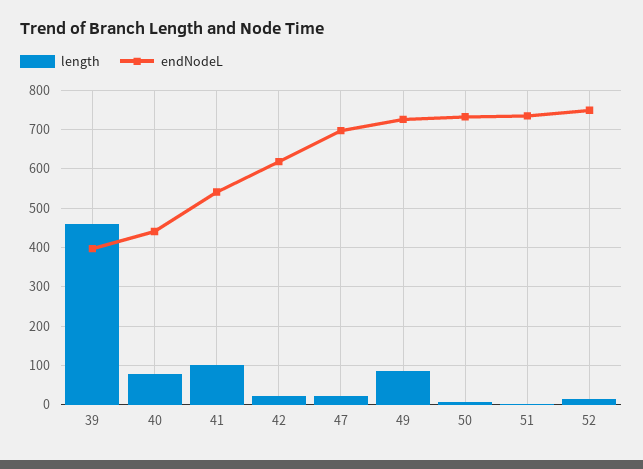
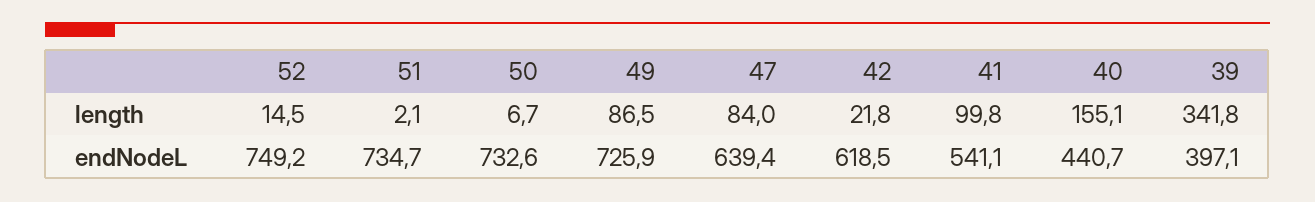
  {
    "length": {
-     "39": 460,
+     "39": 341.8,
-     "40": 80,
+     "40": 155.1,
      "41": 99.8,
      "42": 21.8,
-     "47": 20,
+     "47": 84,
      "49": 86.5,
      "50": 6.7,
      "51": 2.1,
      "52": 14.5
    },
    "endNodeL": {
      "39": 397.1,
      "40": 440.7,
      "41": 541.1,
      "42": 618.5,
-     "47": 700,
+     "47": 639.4,
      "49": 725.9,
      "50": 732.6,
      "51": 734.7,
      "52": 749.2
    }
  }

